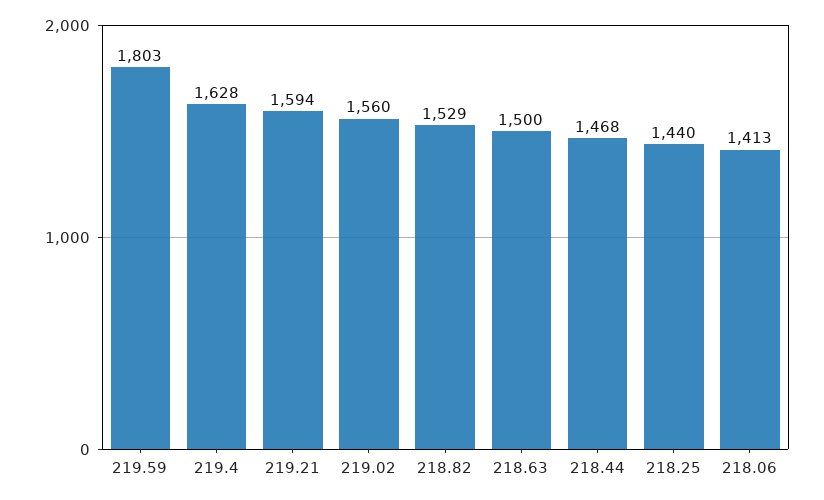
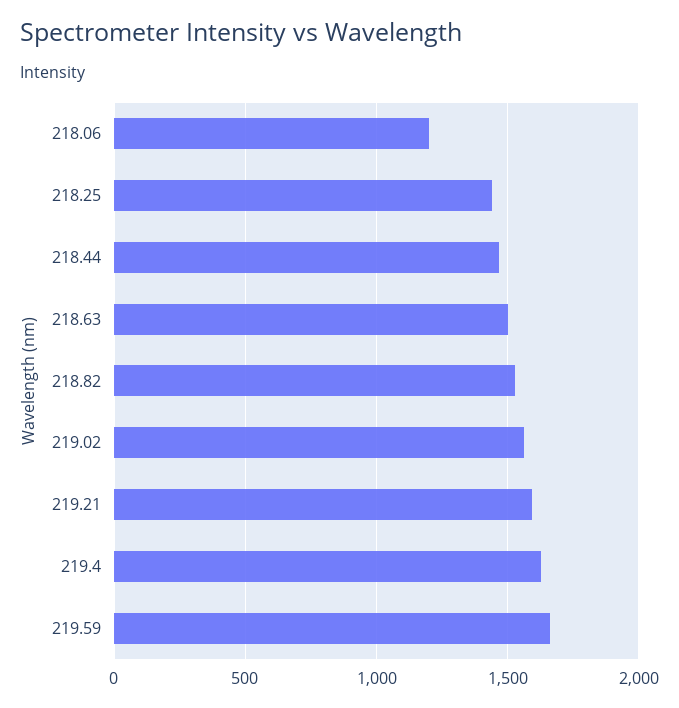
  {
-   "219.59": 1803,
+   "219.59": 1650,
    "219.4": 1628,
    "219.21": 1594,
    "219.02": 1560,
    "218.82": 1529,
    "218.63": 1500,
    "218.44": 1468,
    "218.25": 1440,
-   "218.06": 1413
+   "218.06": 1200
  }

